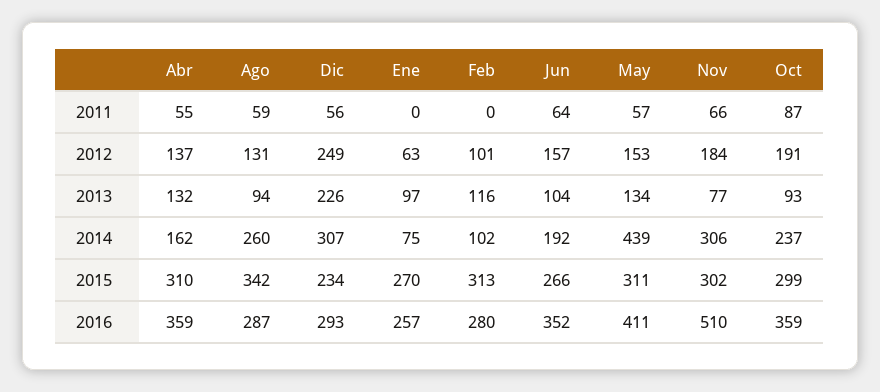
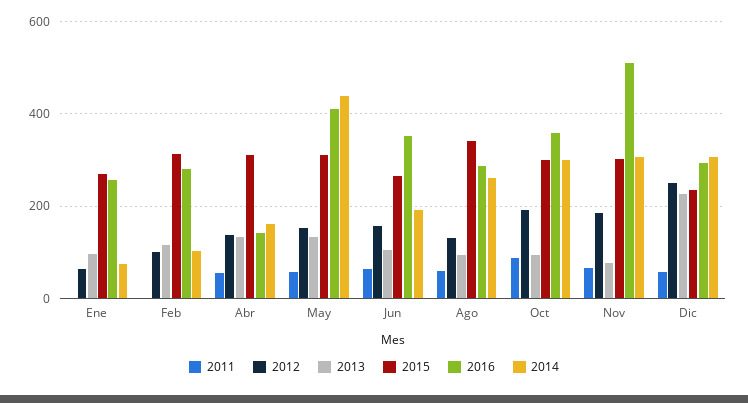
  {
    "2011": {
      "Abr": 55,
      "Ago": 59,
      "Dic": 56,
      "Ene": 0,
      "Feb": 0,
      "Jun": 64,
      "May": 57,
      "Nov": 66,
      "Oct": 87
    },
    "2012": {
      "Abr": 137,
      "Ago": 131,
      "Dic": 249,
      "Ene": 63,
      "Feb": 101,
      "Jun": 157,
      "May": 153,
      "Nov": 184,
      "Oct": 191
    },
    "2013": {
      "Abr": 132,
      "Ago": 94,
      "Dic": 226,
      "Ene": 97,
      "Feb": 116,
      "Jun": 104,
      "May": 134,
      "Nov": 77,
      "Oct": 93
    },
    "2014": {
      "Abr": 162,
      "Ago": 260,
      "Dic": 307,
      "Ene": 75,
      "Feb": 102,
      "Jun": 192,
      "May": 439,
      "Nov": 306,
-     "Oct": 237
+     "Oct": 300
    },
    "2015": {
      "Abr": 310,
      "Ago": 342,
      "Dic": 234,
      "Ene": 270,
      "Feb": 313,
      "Jun": 266,
      "May": 311,
      "Nov": 302,
      "Oct": 299
    },
    "2016": {
-     "Abr": 359,
+     "Abr": 140,
      "Ago": 287,
      "Dic": 293,
      "Ene": 257,
      "Feb": 280,
      "Jun": 352,
      "May": 411,
      "Nov": 510,
      "Oct": 359
    }
  }

